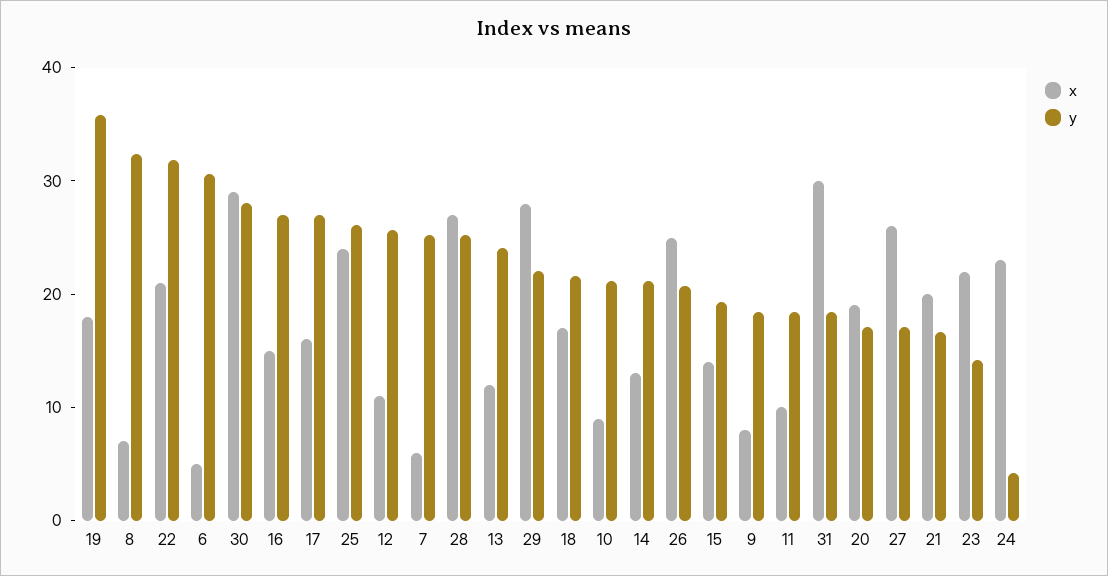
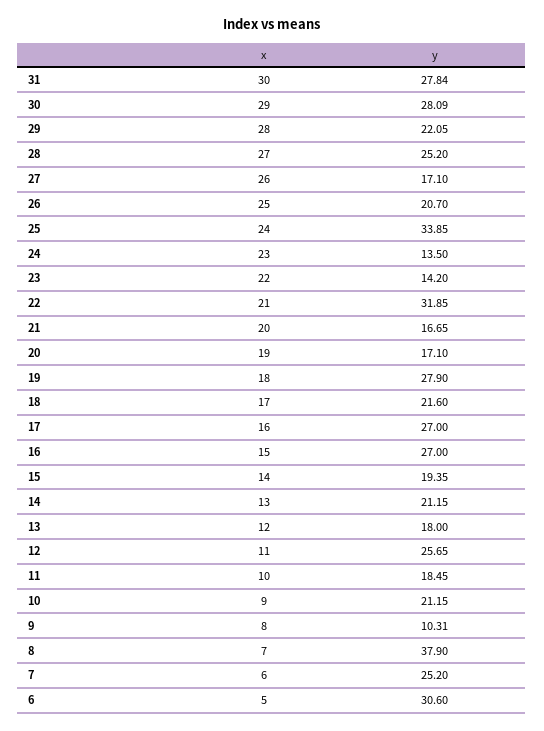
  {
    "x": {
      "19": 18,
      "8": 7,
      "22": 21,
      "6": 5,
      "30": 29,
      "16": 15,
      "17": 16,
      "25": 24,
      "12": 11,
      "7": 6,
      "28": 27,
      "13": 12,
      "29": 28,
      "18": 17,
      "10": 9,
      "14": 13,
      "26": 25,
      "15": 14,
      "9": 8,
      "11": 10,
      "31": 30,
      "20": 19,
      "27": 26,
      "21": 20,
      "23": 22,
      "24": 23
    },
    "y": {
-     "19": 36,
+     "19": 27.9,
-     "8": 32,
+     "8": 37.9,
      "22": 31.85,
      "6": 30.6,
      "30": 28.09,
      "16": 27,
      "17": 27,
-     "25": 26,
+     "25": 33.85,
      "12": 25.65,
      "7": 25.2,
      "28": 25.2,
-     "13": 24,
+     "13": 18,
      "29": 22.05,
      "18": 21.6,
      "10": 21.15,
      "14": 21.15,
      "26": 20.7,
      "15": 19.35,
-     "9": 18,
+     "9": 10.31,
      "11": 18.45,
-     "31": 18,
+     "31": 27.84,
      "20": 17.1,
      "27": 17.1,
      "21": 16.65,
      "23": 14.2,
-     "24": 4
+     "24": 13.5
    }
  }

